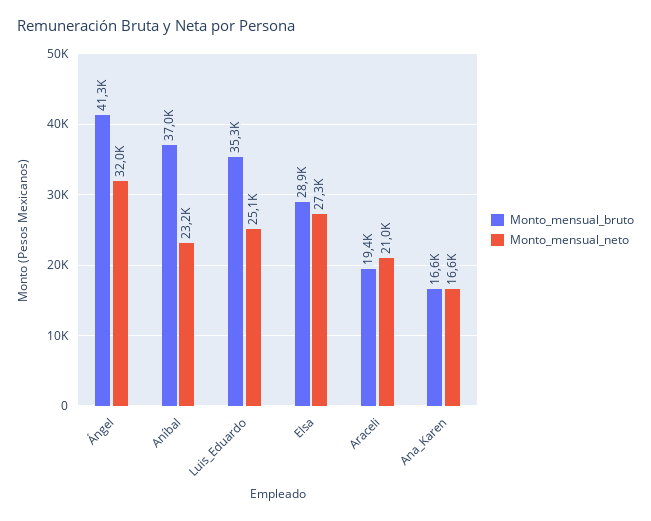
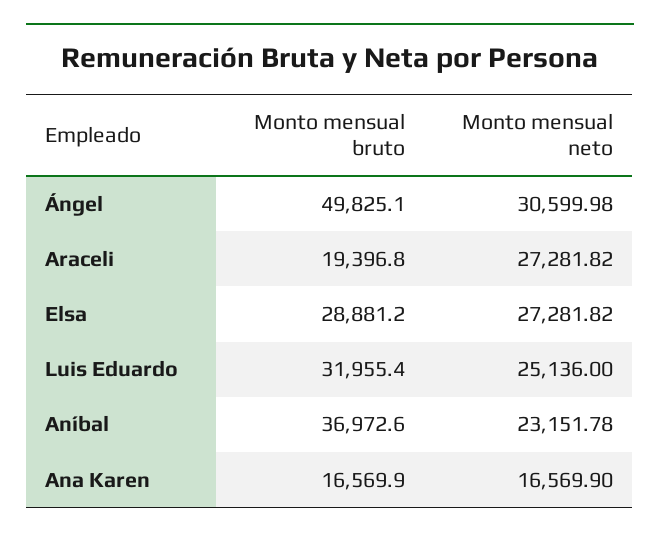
  {
    "Monto_mensual_bruto": {
-     "Ángel": 41300,
+     "Ángel": 49825.1,
      "Aníbal": 36972.6,
-     "Luis_Eduardo": 35300,
+     "Luis_Eduardo": 31955.4,
      "Elsa": 28881.2,
      "Araceli": 19396.8,
      "Ana_Karen": 16569.9
    },
    "Monto_mensual_neto": {
-     "Ángel": 32000,
+     "Ángel": 30599.98,
      "Aníbal": 23151.78,
      "Luis_Eduardo": 25136,
      "Elsa": 27281.82,
-     "Araceli": 21000,
+     "Araceli": 27281.82,
      "Ana_Karen": 16569.9
    }
  }

